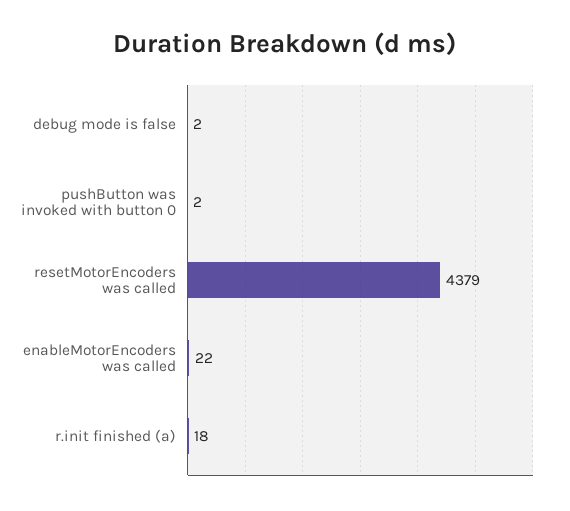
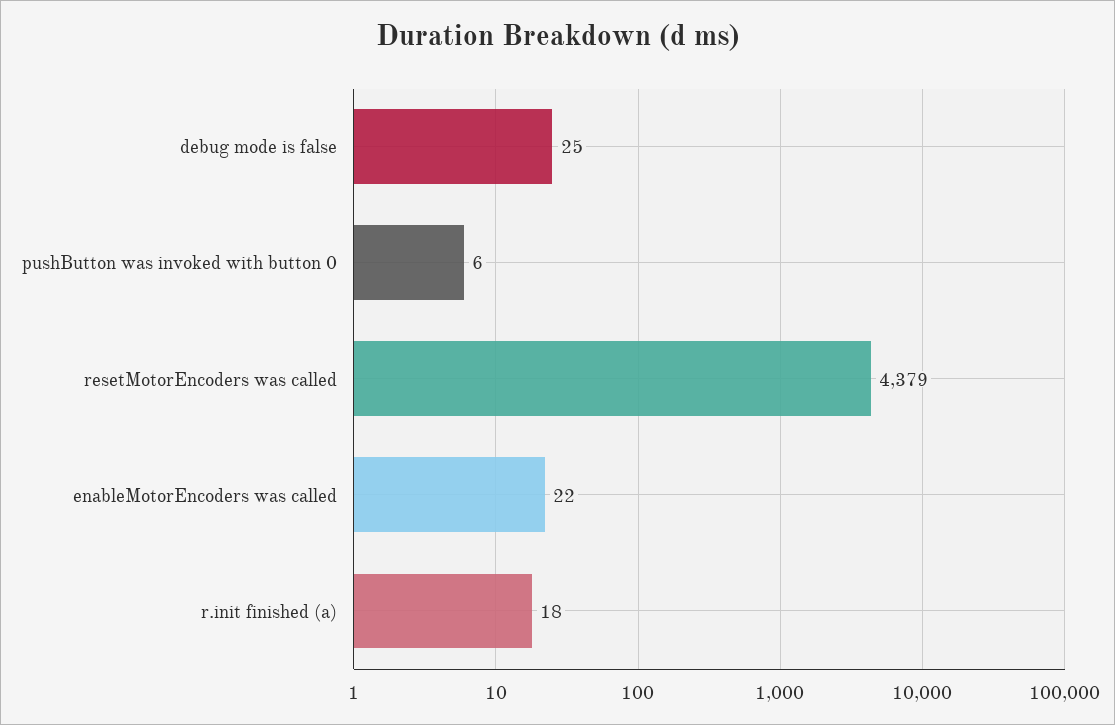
  {
-   "debug mode is false": 2,
+   "debug mode is false": 25,
-   "pushButton was invoked with button 0": 2,
+   "pushButton was invoked with button 0": 6,
    "resetMotorEncoders was called": 4379,
    "enableMotorEncoders was called": 22,
    "r.init finished (a)": 18
  }

